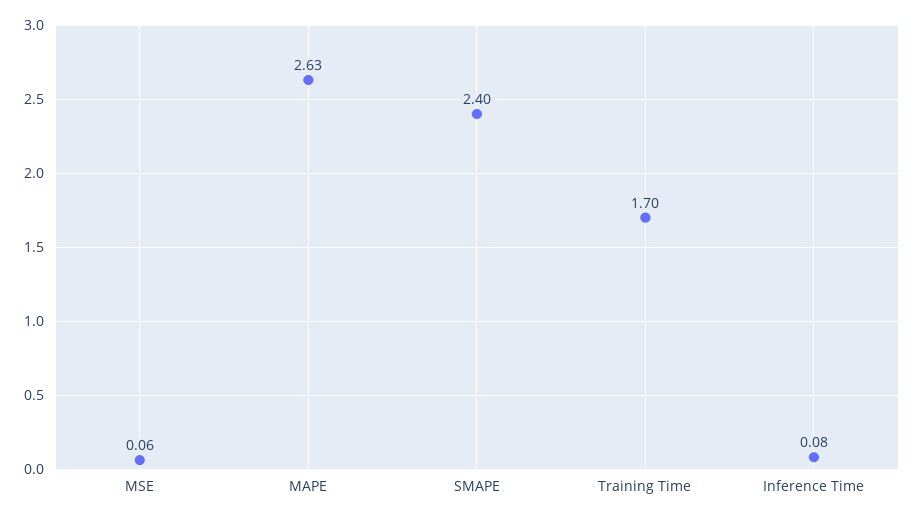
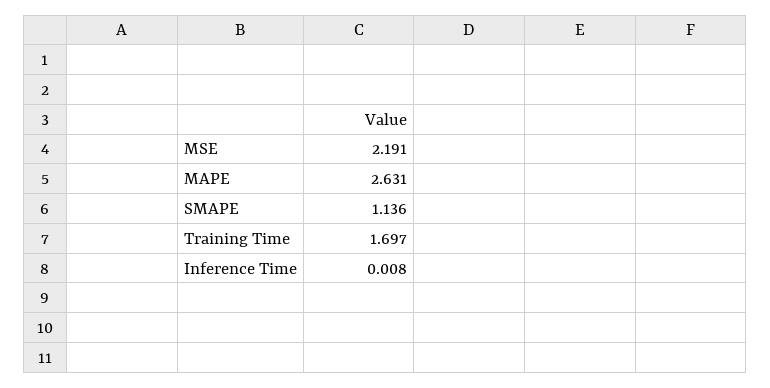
  {
-   "MSE": 0.06,
+   "MSE": 2.191,
    "MAPE": 2.631,
-   "SMAPE": 2.4,
+   "SMAPE": 1.136,
    "Training Time": 1.697,
-   "Inference Time": 0.08
+   "Inference Time": 0.008
  }

